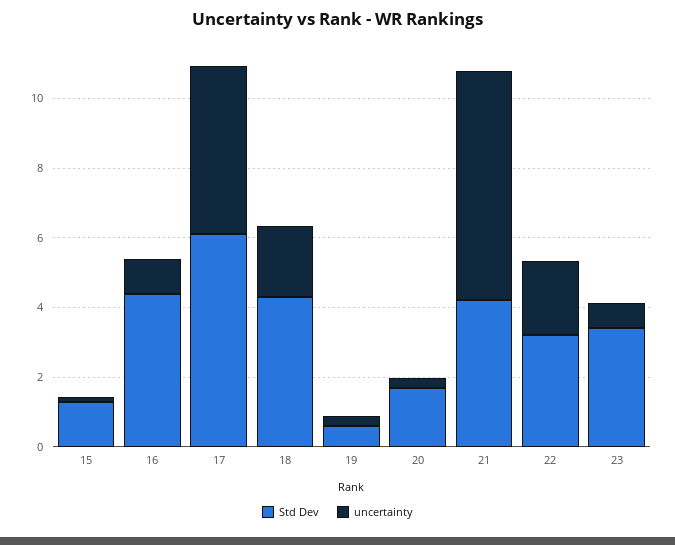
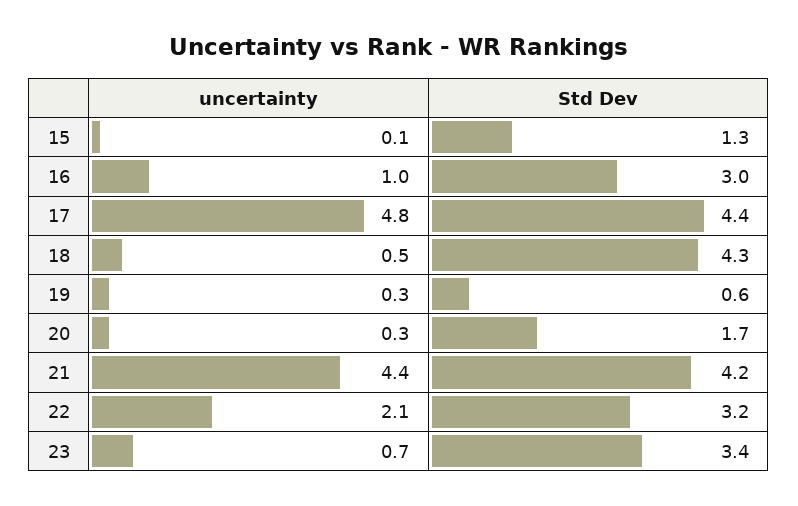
  {
    "Std Dev": {
      "15": 1.3,
-     "16": 4.5,
+     "16": 3,
-     "17": 6,
+     "17": 4.4,
      "18": 4.3,
      "19": 0.6,
      "20": 1.7,
      "21": 4.2,
      "22": 3.2,
      "23": 3.4
    },
    "uncertainty": {
      "15": 0.1,
      "16": 1,
      "17": 4.8,
-     "18": 2,
+     "18": 0.5,
      "19": 0.3,
      "20": 0.3,
-     "21": 6.5,
+     "21": 4.4,
      "22": 2.1,
      "23": 0.7
    }
  }

